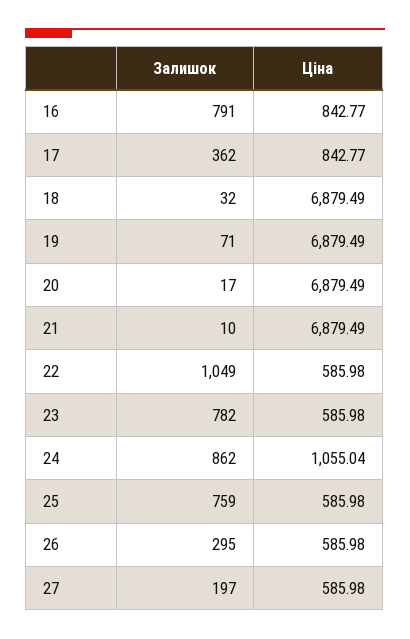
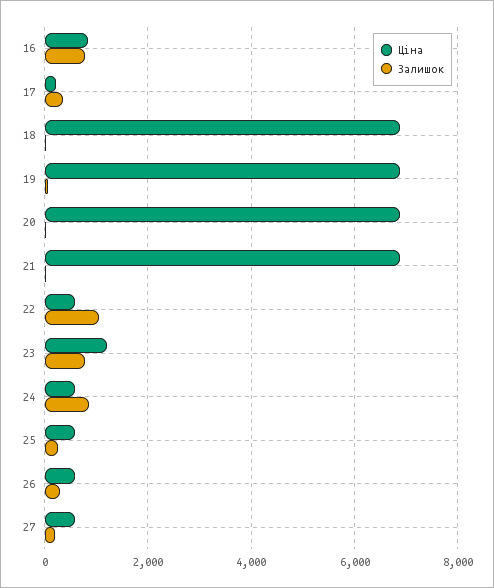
  {
    "Залишок": {
      "16": 791,
      "17": 362,
      "18": 32,
      "19": 71,
      "20": 17,
      "21": 10,
      "22": 1049,
      "23": 782,
      "24": 862,
-     "25": 759,
+     "25": 200,
      "26": 295,
      "27": 197
    },
    "Ціна": {
      "16": 842.77,
-     "17": 842.77,
+     "17": 200,
      "18": 6879.49,
      "19": 6879.49,
      "20": 6879.49,
      "21": 6879.49,
      "22": 585.98,
-     "23": 585.98,
+     "23": 1200,
-     "24": 1055.04,
+     "24": 600,
      "25": 585.98,
      "26": 585.98,
      "27": 585.98
    }
  }

